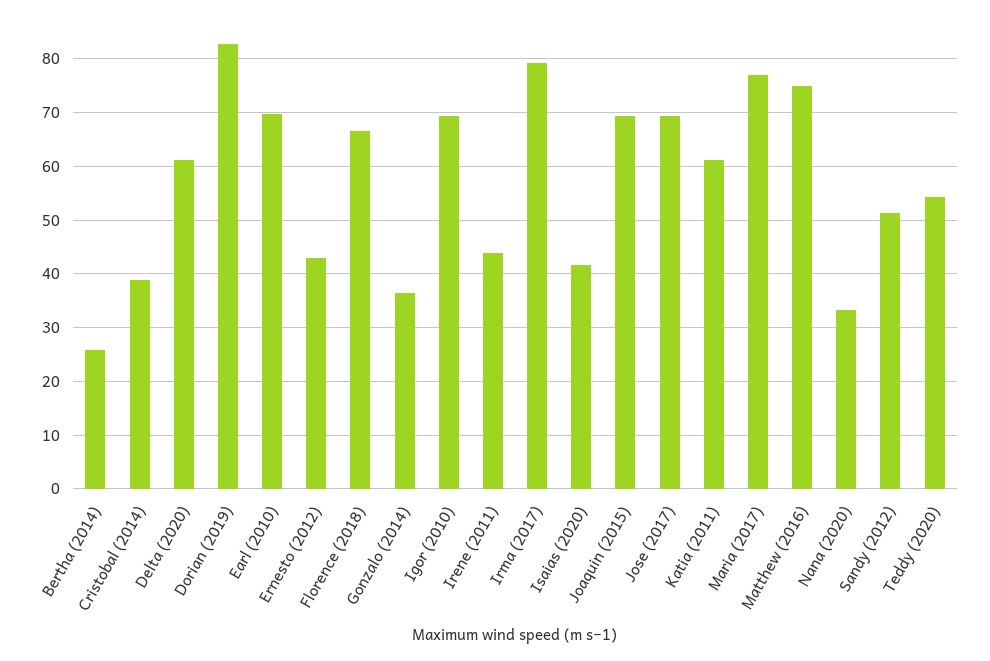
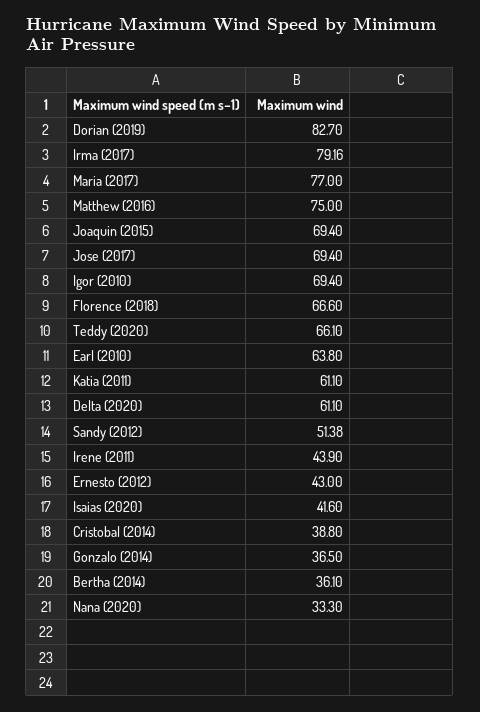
  {
-   "Bertha (2014)": 26,
+   "Bertha (2014)": 36.1,
    "Cristobal (2014)": 38.8,
    "Delta (2020)": 61.1,
    "Dorian (2019)": 82.7,
-   "Earl (2010)": 70,
+   "Earl (2010)": 63.8,
    "Ernesto (2012)": 43,
    "Florence (2018)": 66.6,
    "Gonzalo (2014)": 36.5,
    "Igor (2010)": 69.4,
    "Irene (2011)": 43.9,
    "Irma (2017)": 79.16,
    "Isaias (2020)": 41.6,
    "Joaquin (2015)": 69.4,
    "Jose (2017)": 69.4,
    "Katia (2011)": 61.1,
    "Maria (2017)": 77,
    "Matthew (2016)": 75,
    "Nana (2020)": 33.3,
    "Sandy (2012)": 51.38,
-   "Teddy (2020)": 54
+   "Teddy (2020)": 66.1
  }

